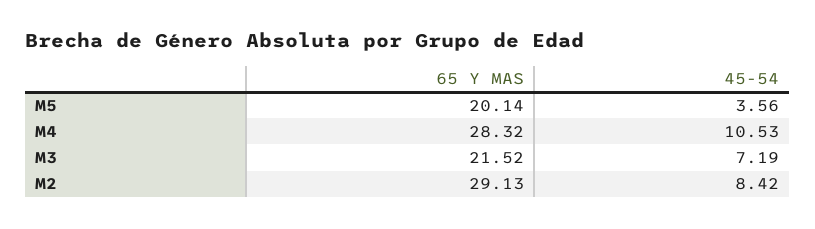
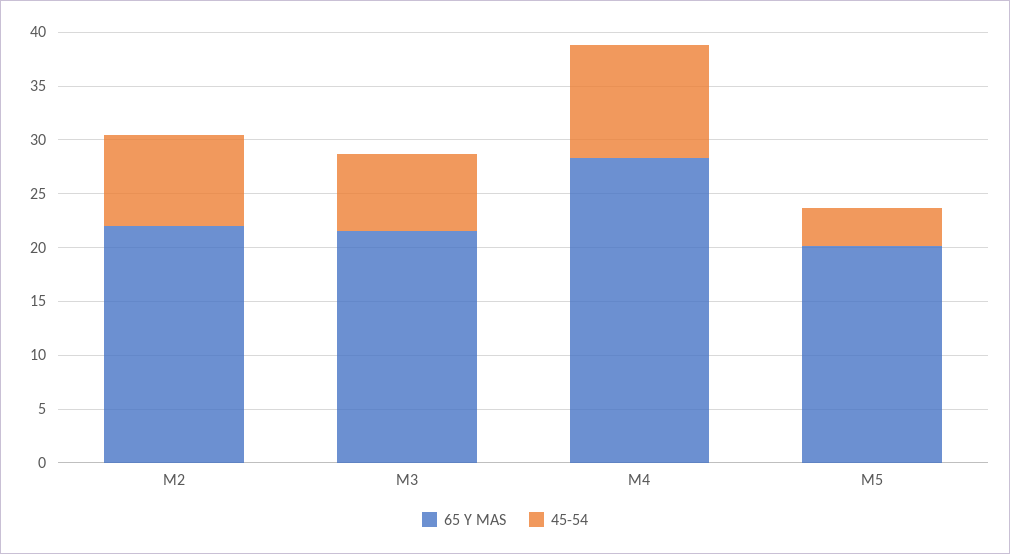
  {
    "65 Y MAS": {
      "M5": 20.14,
      "M4": 28.32,
      "M3": 21.52,
-     "M2": 29.13
+     "M2": 22
    },
    "45-54": {
      "M5": 3.56,
      "M4": 10.53,
      "M3": 7.19,
      "M2": 8.42
    }
  }

